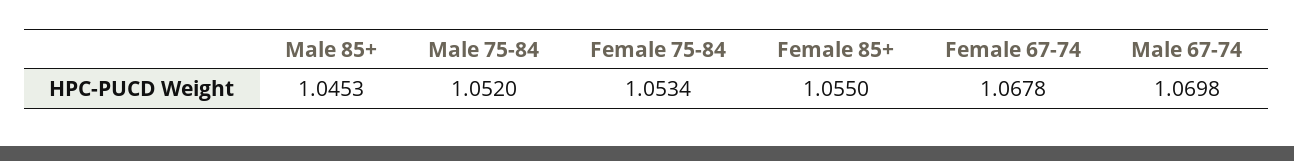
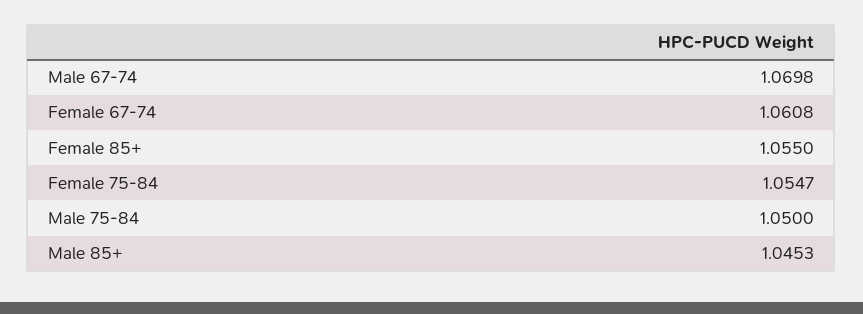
  {
    "Male 85+": 1.0453,
-   "Male 75-84": 1.052,
+   "Male 75-84": 1.05,
-   "Female 75-84": 1.0534,
+   "Female 75-84": 1.0547,
    "Female 85+": 1.055,
-   "Female 67-74": 1.0678,
+   "Female 67-74": 1.0608,
    "Male 67-74": 1.0698
  }

